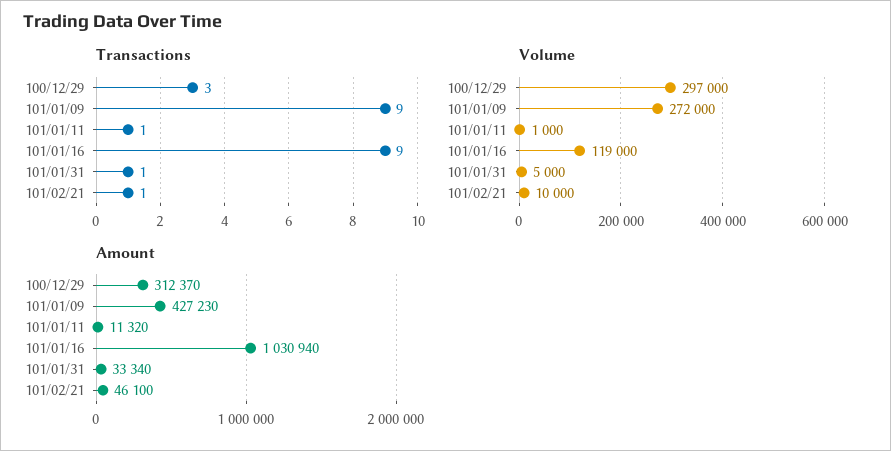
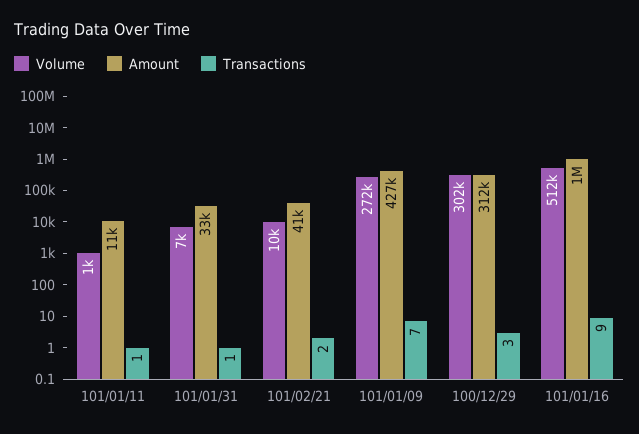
  {
    "Transactions": {
      "100/12/29": 3,
-     "101/01/09": 9,
+     "101/01/09": 7,
      "101/01/11": 1,
      "101/01/16": 9,
      "101/01/31": 1,
-     "101/02/21": 1
+     "101/02/21": 2
    },
    "Volume": {
-     "100/12/29": 297000,
+     "100/12/29": 302000,
      "101/01/09": 272000,
      "101/01/11": 1000,
-     "101/01/16": 119000,
+     "101/01/16": 512000,
-     "101/01/31": 5000,
+     "101/01/31": 7000,
      "101/02/21": 10000
    },
    "Amount": {
      "100/12/29": 312370,
      "101/01/09": 427230,
      "101/01/11": 11320,
      "101/01/16": 1030940,
      "101/01/31": 33340,
-     "101/02/21": 46100
+     "101/02/21": 41000
    }
  }

